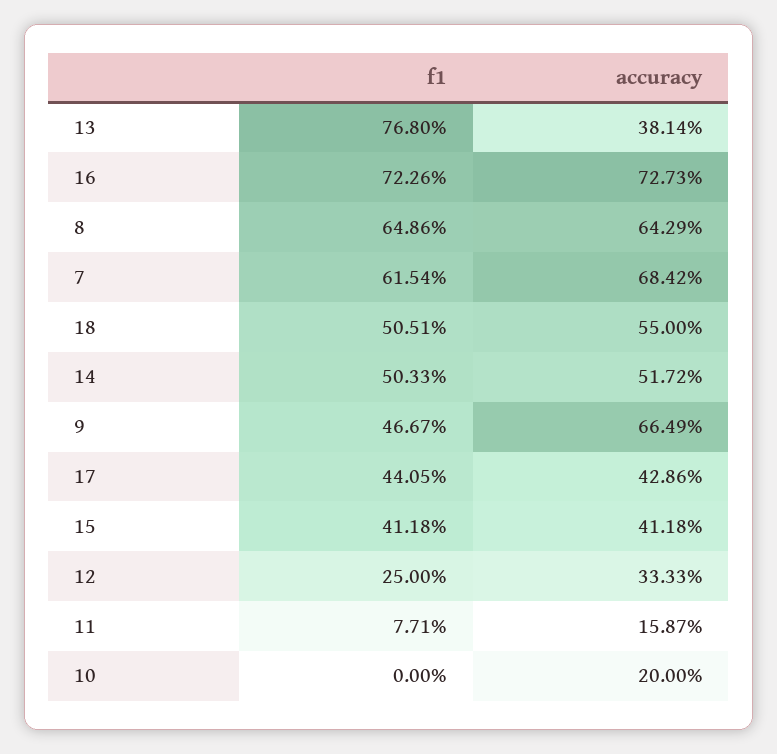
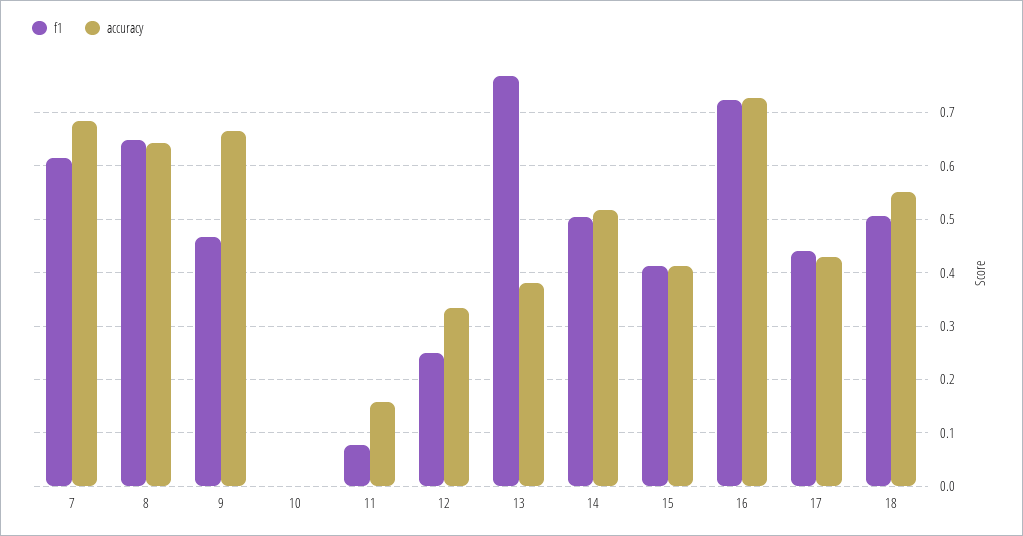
  {
    "f1": {
      "13": 0.768,
      "16": 0.7226,
      "8": 0.6486,
      "7": 0.6154,
      "18": 0.5051,
      "14": 0.5033,
      "9": 0.4667,
      "17": 0.4405,
      "15": 0.4118,
      "12": 0.25,
      "11": 0.0771,
      "10": 0
    },
    "accuracy": {
      "13": 0.3814,
      "16": 0.7273,
      "8": 0.6429,
      "7": 0.6842,
      "18": 0.55,
      "14": 0.5172,
      "9": 0.6649,
      "17": 0.4286,
      "15": 0.4118,
      "12": 0.3333,
      "11": 0.1587,
-     "10": 0.2
+     "10": 0
    }
  }

